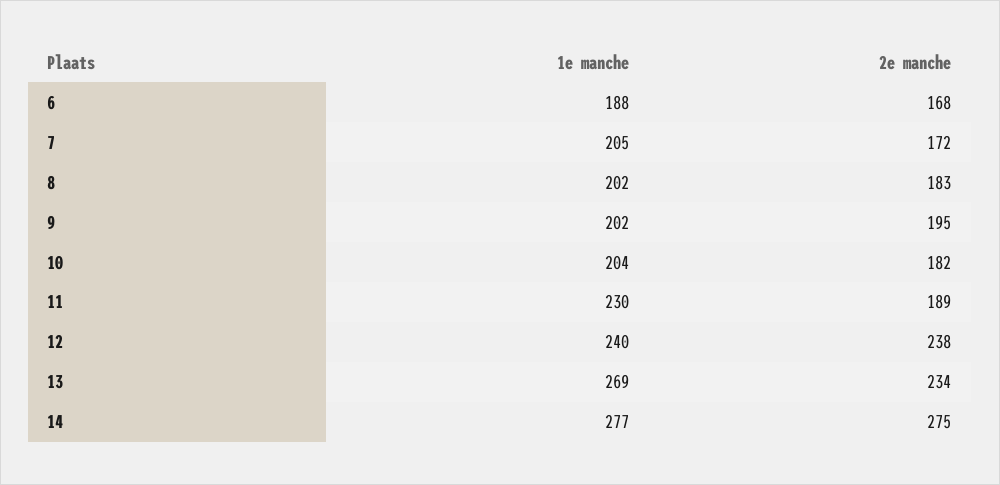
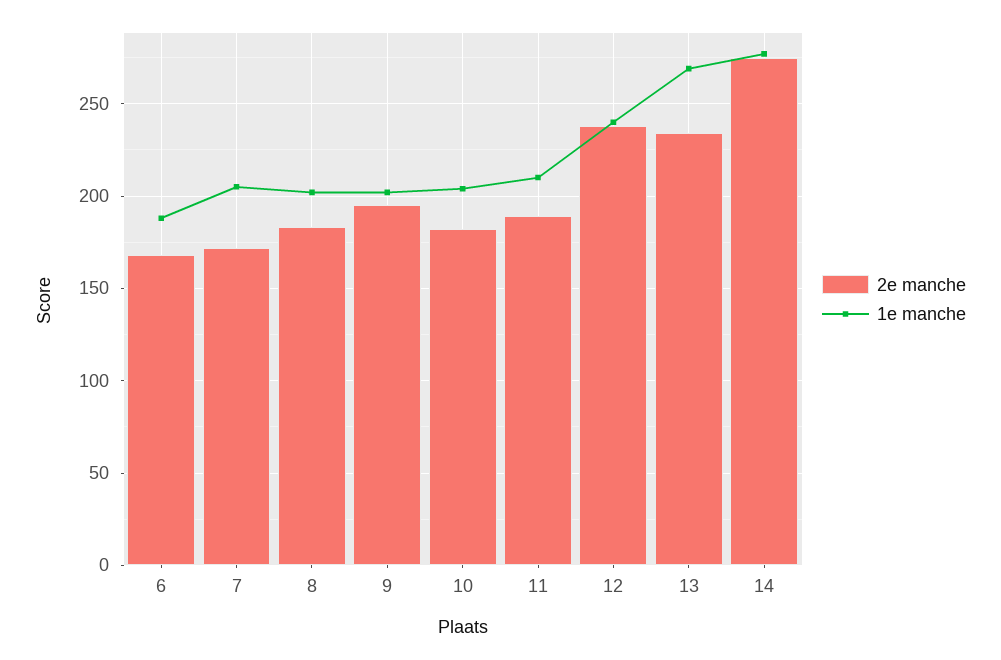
  {
    "1e manche": {
      "6": 188,
      "7": 205,
      "8": 202,
      "9": 202,
      "10": 204,
-     "11": 230,
+     "11": 210,
      "12": 240,
      "13": 269,
      "14": 277
    },
    "2e manche": {
      "6": 168,
      "7": 172,
      "8": 183,
      "9": 195,
      "10": 182,
      "11": 189,
      "12": 238,
      "13": 234,
      "14": 275
    }
  }

